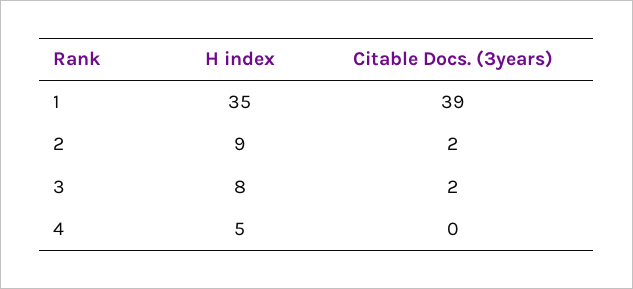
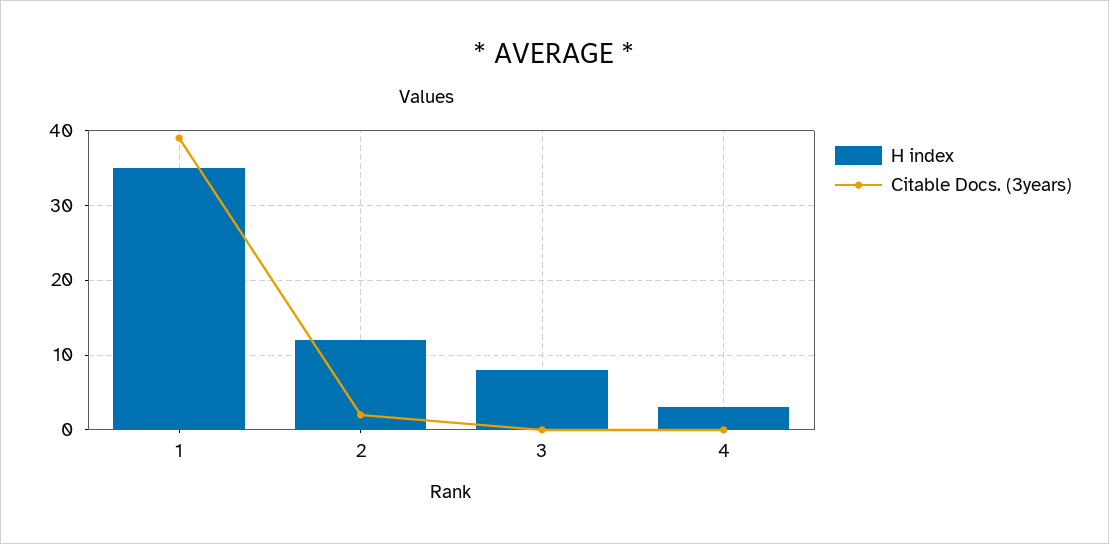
  {
    "H index": {
      "1": 35,
-     "2": 9,
+     "2": 12,
      "3": 8,
-     "4": 5
+     "4": 3
    },
    "Citable Docs. (3years)": {
      "1": 39,
      "2": 2,
-     "3": 2,
+     "3": 0,
      "4": 0
    }
  }

